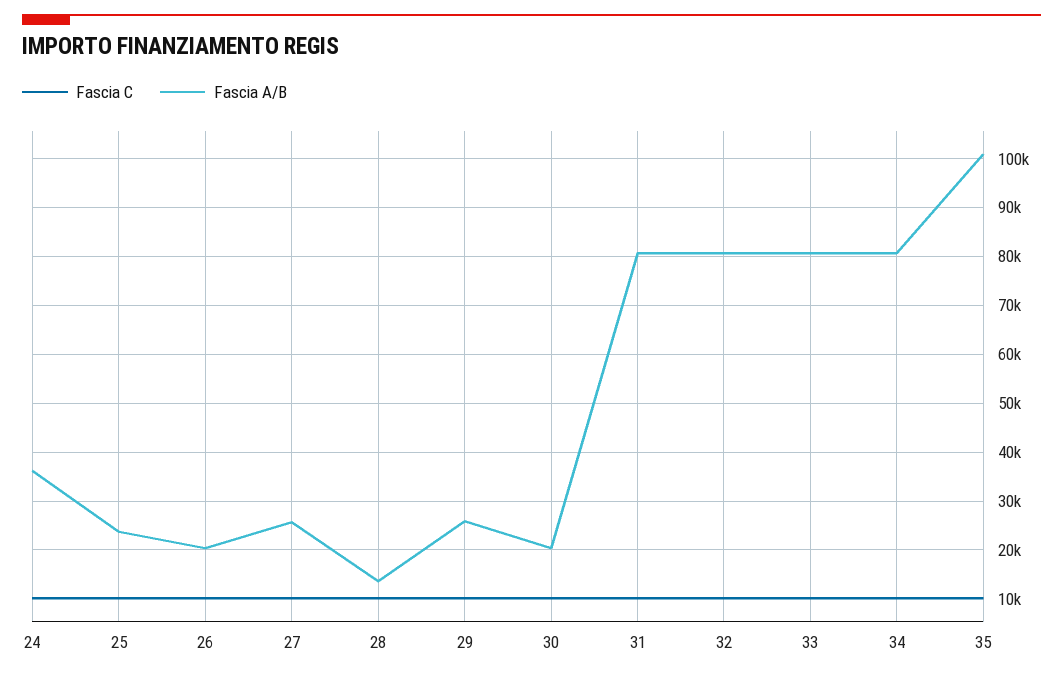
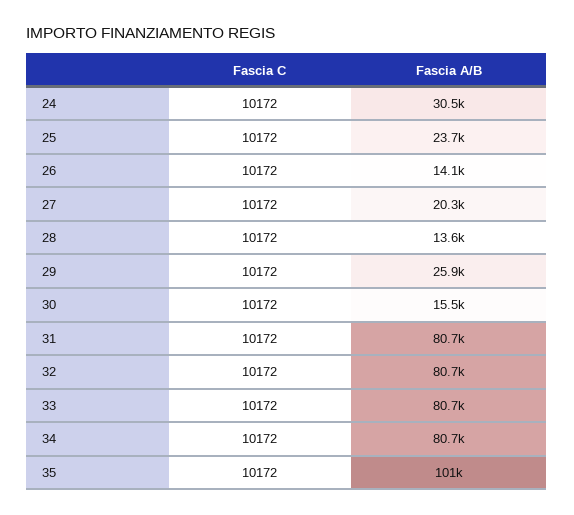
  {
    "Fascia C": {
      "24": 10172,
      "25": 10172,
      "26": 10172,
      "27": 10172,
      "28": 10172,
      "29": 10172,
      "30": 10172,
      "31": 10172,
      "32": 10172,
      "33": 10172,
      "34": 10172,
      "35": 10172
    },
    "Fascia A/B": {
-     "24": 36000,
+     "24": 30500,
      "25": 23700,
-     "26": 20000,
+     "26": 14100,
-     "27": 26000,
+     "27": 20300,
      "28": 13600,
      "29": 25900,
-     "30": 20000,
+     "30": 15500,
      "31": 80700,
      "32": 80700,
      "33": 80700,
      "34": 80700,
      "35": 101000
    }
  }

